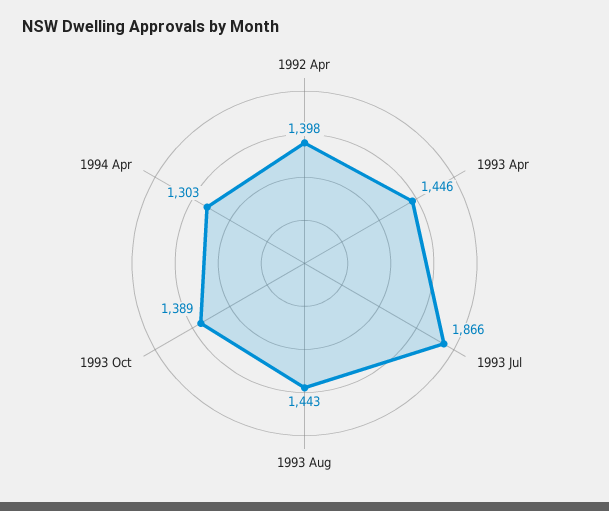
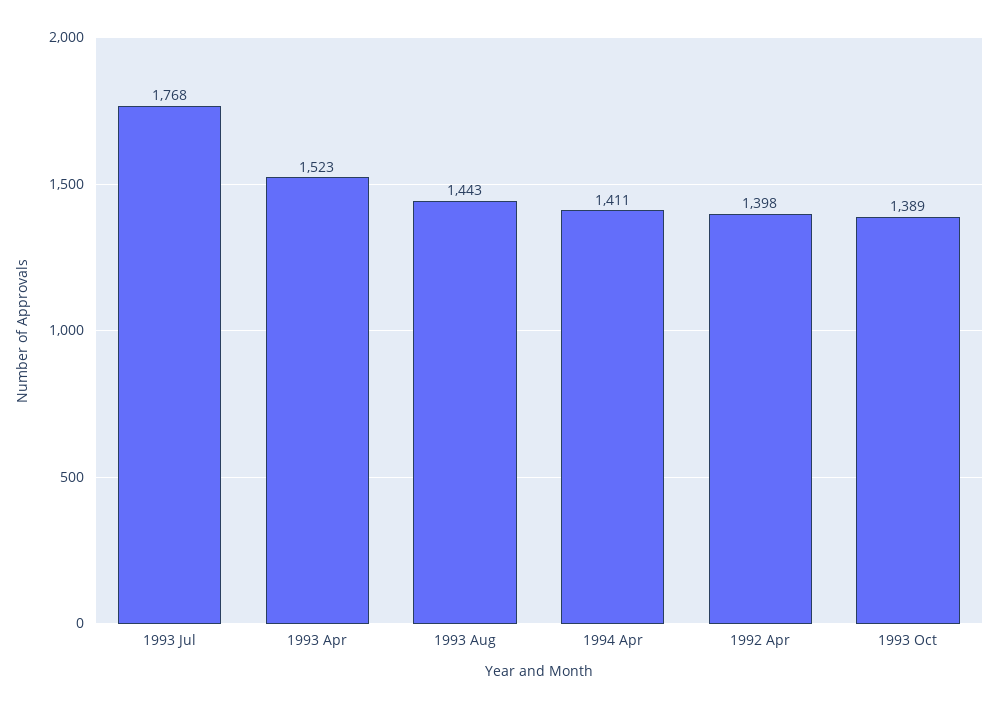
  {
    "1992 Apr": 1398,
-   "1993 Apr": 1446,
+   "1993 Apr": 1523,
-   "1993 Jul": 1866,
+   "1993 Jul": 1768,
    "1993 Aug": 1443,
    "1993 Oct": 1389,
-   "1994 Apr": 1303
+   "1994 Apr": 1411
  }

